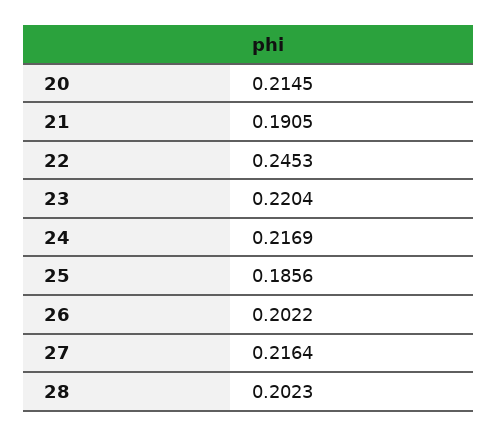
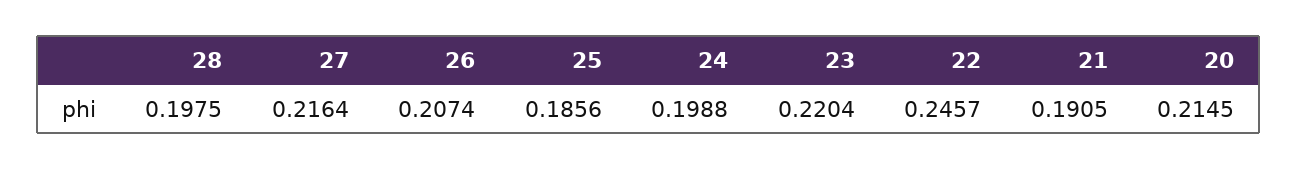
  {
    "20": 0.2145,
    "21": 0.1905,
-   "22": 0.2453,
+   "22": 0.2457,
    "23": 0.2204,
-   "24": 0.2169,
+   "24": 0.1988,
    "25": 0.1856,
-   "26": 0.2022,
+   "26": 0.2074,
    "27": 0.2164,
-   "28": 0.2023
+   "28": 0.1975
  }

